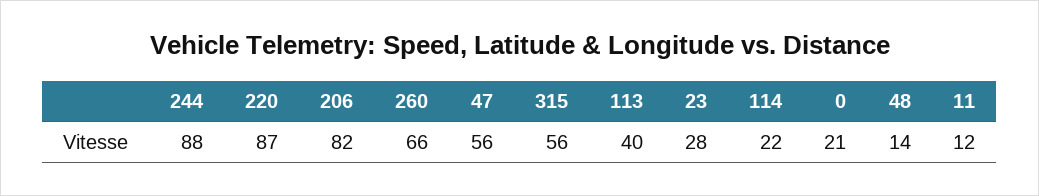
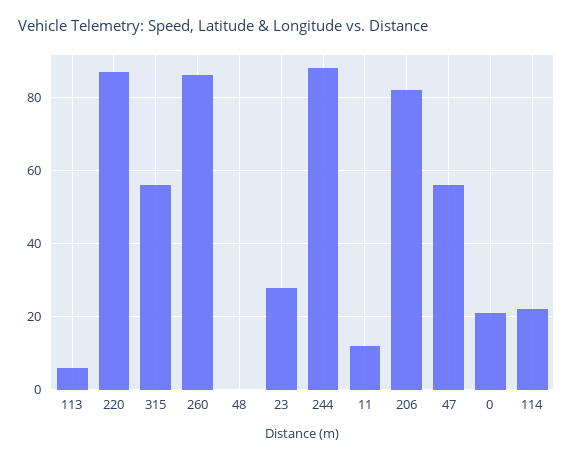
  {
    "244": 88,
    "220": 87,
    "206": 82,
-   "260": 66,
+   "260": 85,
    "47": 56,
    "315": 56,
-   "113": 40,
+   "113": 5,
    "23": 28,
    "114": 22,
    "0": 21,
-   "48": 14,
+   "48": 0,
    "11": 12
  }

